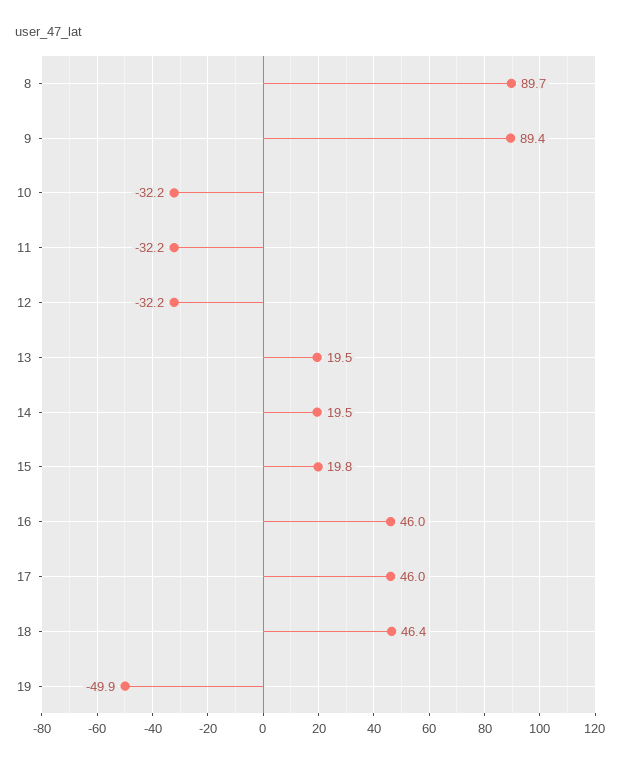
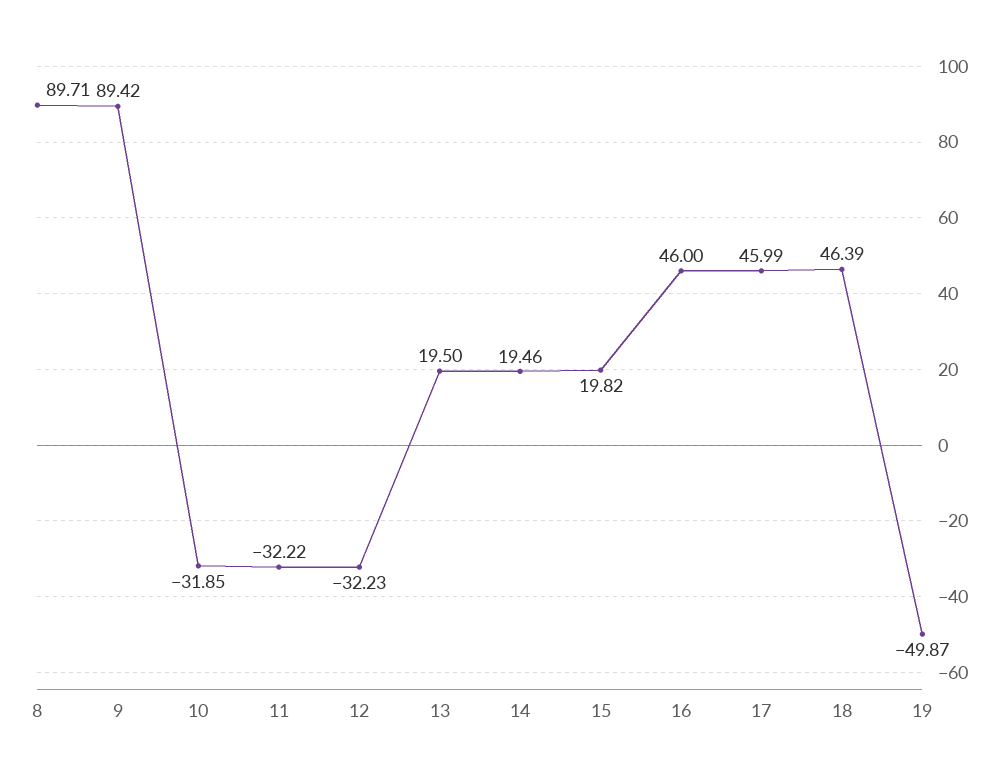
  {
    "8": 89.71,
    "9": 89.42,
-   "10": -32.2,
+   "10": -31.85,
    "11": -32.22,
    "12": -32.23,
    "13": 19.5,
    "14": 19.46,
    "15": 19.82,
    "16": 46,
    "17": 45.99,
    "18": 46.39,
    "19": -49.87
  }

